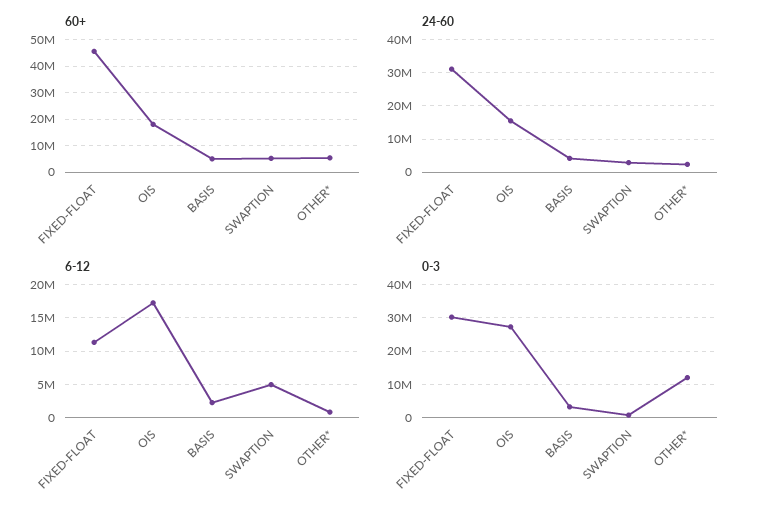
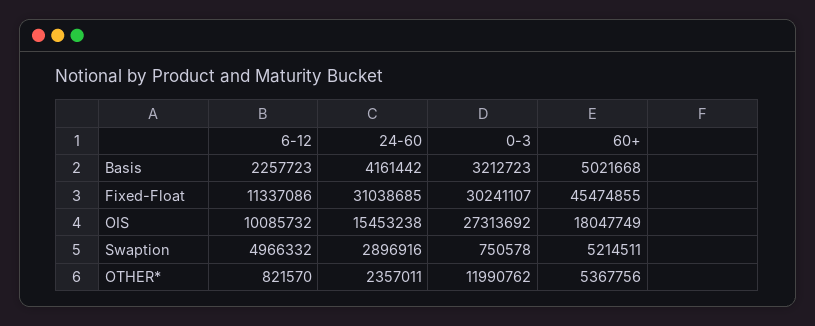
  {
    "60+": {
      "FIXED-FLOAT": 45474855,
      "OIS": 18047749,
      "BASIS": 5021668,
      "SWAPTION": 5214511,
      "OTHER*": 5367756
    },
    "24-60": {
      "FIXED-FLOAT": 31038685,
      "OIS": 15453238,
      "BASIS": 4161442,
      "SWAPTION": 2896916,
      "OTHER*": 2357011
    },
    "6-12": {
      "FIXED-FLOAT": 11337086,
-     "OIS": 17000000,
+     "OIS": 10085732,
      "BASIS": 2257723,
      "SWAPTION": 4966332,
      "OTHER*": 821570
    },
    "0-3": {
      "FIXED-FLOAT": 30241107,
      "OIS": 27313692,
      "BASIS": 3212723,
      "SWAPTION": 750578,
      "OTHER*": 11990762
    }
  }

